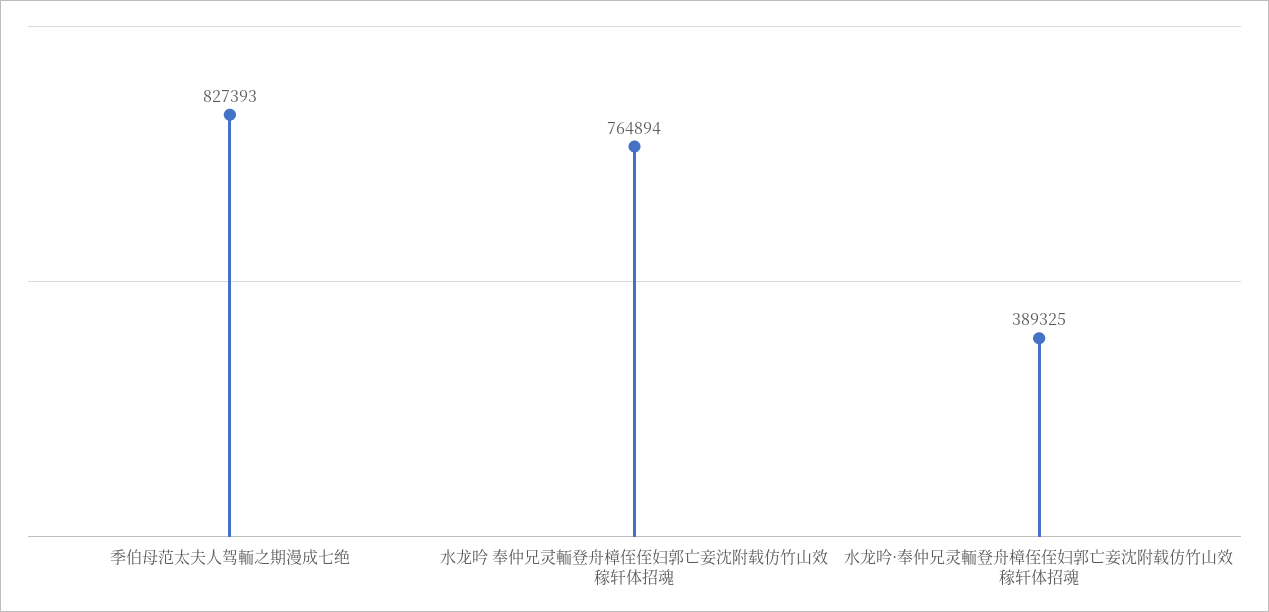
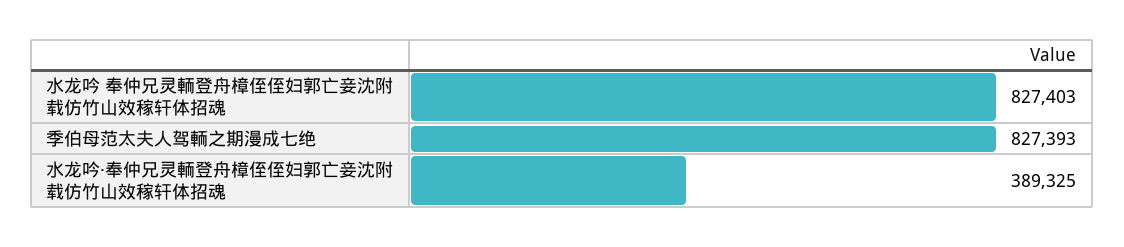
  {
    "季伯母范太夫人驾輀之期漫成七绝": 827393,
-   "水龙吟 奉仲兄灵輀登舟樟侄侄妇郭亡妾沈附载仿竹山效稼轩体招魂": 764894,
+   "水龙吟 奉仲兄灵輀登舟樟侄侄妇郭亡妾沈附载仿竹山效稼轩体招魂": 827403,
    "水龙吟·奉仲兄灵輀登舟樟侄侄妇郭亡妾沈附载仿竹山效稼轩体招魂": 389325
  }

